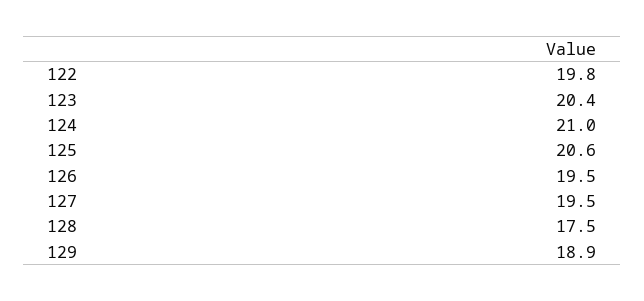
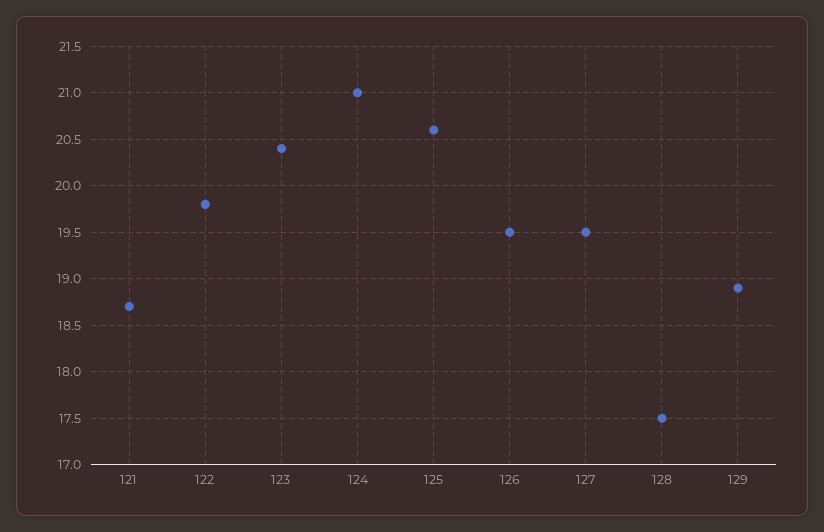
  {
    "122": 19.8,
    "123": 20.4,
    "124": 21,
    "125": 20.6,
    "126": 19.5,
    "127": 19.5,
    "128": 17.5,
-   "129": 18.9
+   "129": 18.9,
+   "121": 18.7
  }

